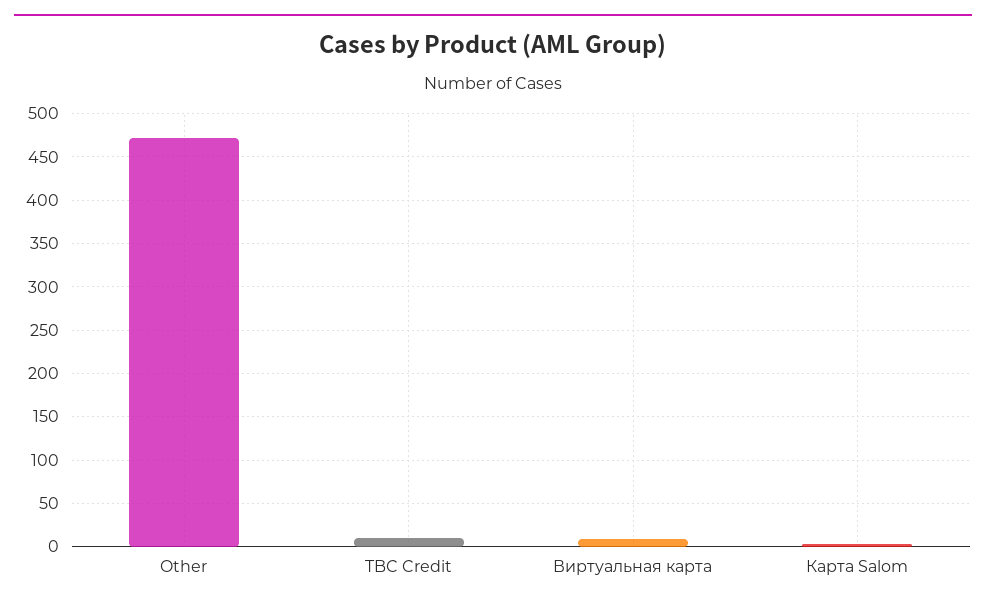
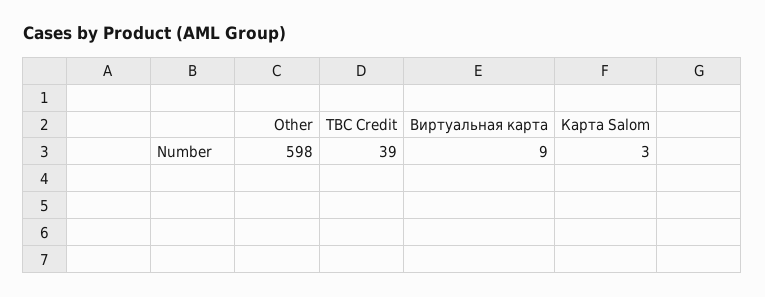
  {
-   "Other": 470,
+   "Other": 598,
-   "TBC Credit": 10,
+   "TBC Credit": 39,
    "Виртуальная карта": 9,
    "Карта Salom": 3
  }

